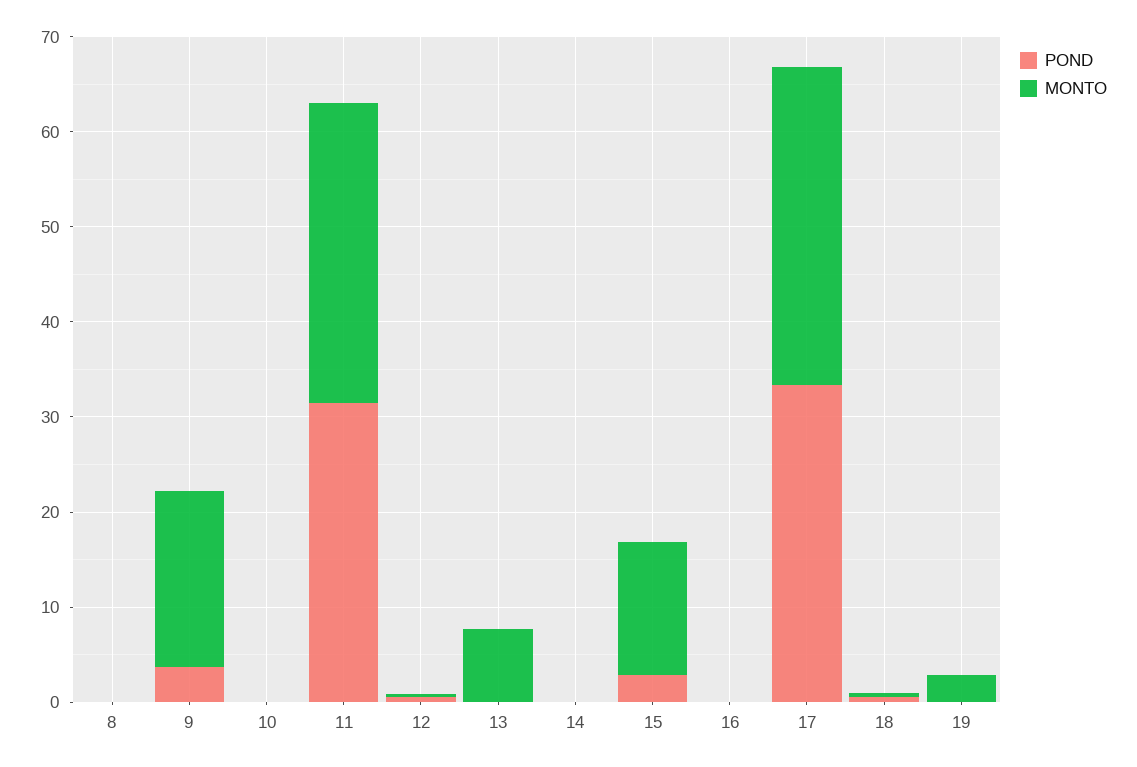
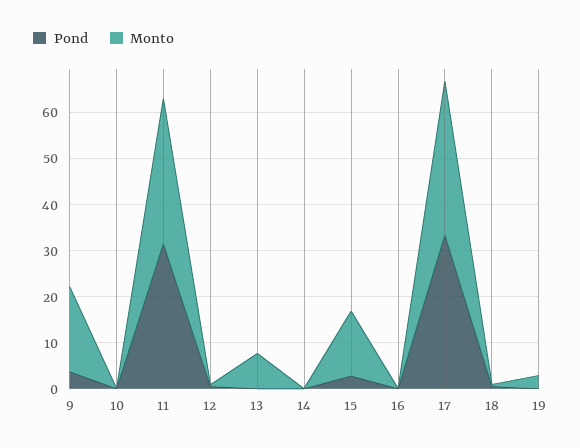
  {
    "POND": {
-     "8": 0,
      "9": 4,
      "10": 0,
      "11": 32,
      "12": 0,
      "13": 0,
      "14": 0,
      "15": 2,
      "16": 0,
      "17": 34,
      "18": 0,
      "19": 0
    },
    "MONTO": {
-     "8": 0,
      "9": 18,
      "10": 0,
      "11": 32,
      "12": 0,
      "13": 8,
      "14": 0,
      "15": 14,
      "16": 0,
      "17": 34,
      "18": 0,
      "19": 2
    }
  }

